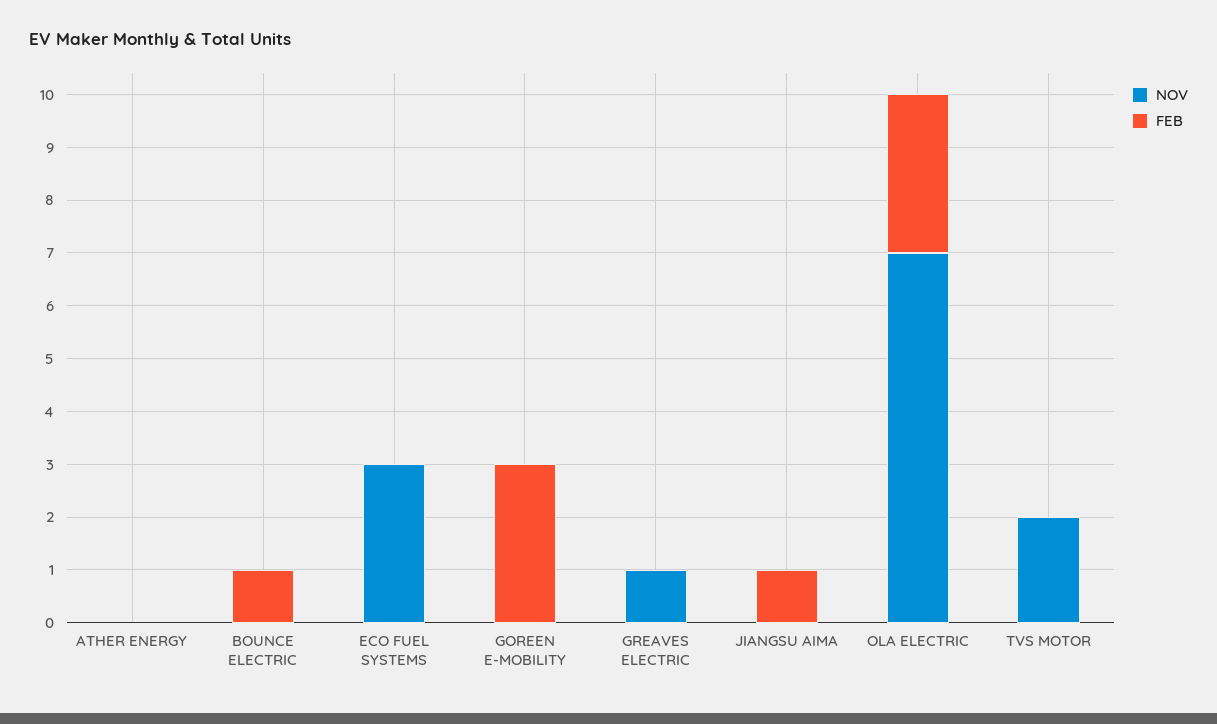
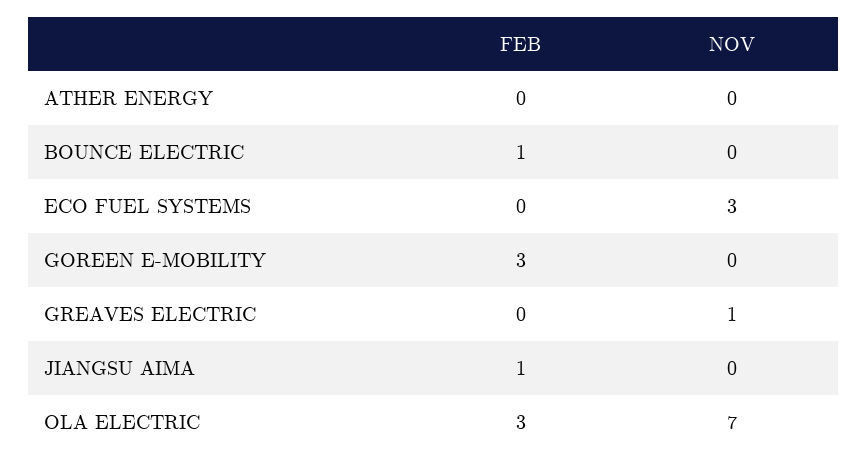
  {
    "NOV": {
      "ATHER ENERGY": 0,
      "BOUNCE ELECTRIC": 0,
      "ECO FUEL SYSTEMS": 3,
      "GOREEN E-MOBILITY": 0,
      "GREAVES ELECTRIC": 1,
      "JIANGSU AIMA": 0,
-     "OLA ELECTRIC": 7,
+     "OLA ELECTRIC": 7
-     "TVS MOTOR": 2
    },
    "FEB": {
      "ATHER ENERGY": 0,
      "BOUNCE ELECTRIC": 1,
      "ECO FUEL SYSTEMS": 0,
      "GOREEN E-MOBILITY": 3,
      "GREAVES ELECTRIC": 0,
      "JIANGSU AIMA": 1,
-     "OLA ELECTRIC": 3,
+     "OLA ELECTRIC": 3
-     "TVS MOTOR": 0
    }
  }

